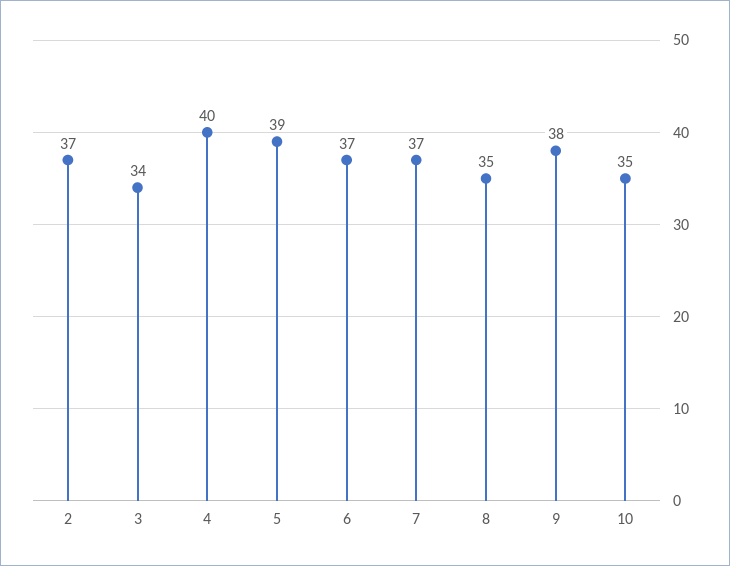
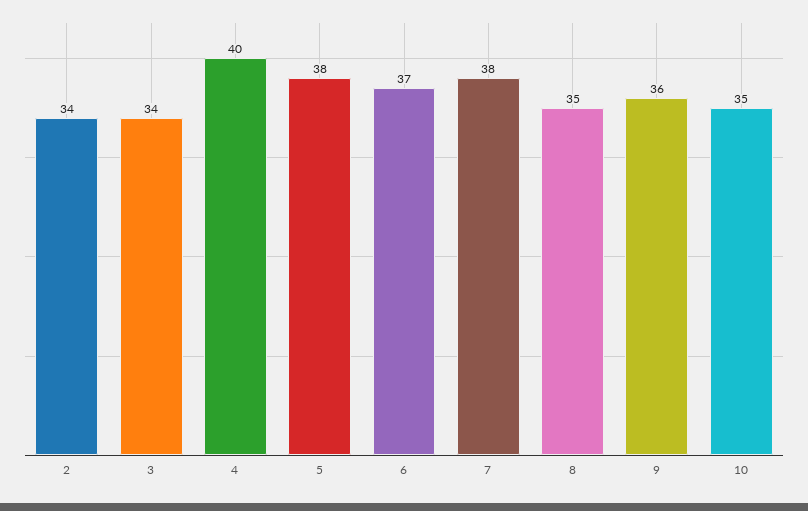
  {
-   "2": 37,
+   "2": 34,
    "3": 34,
    "4": 40,
-   "5": 39,
+   "5": 38,
    "6": 37,
-   "7": 37,
+   "7": 38,
    "8": 35,
-   "9": 38,
+   "9": 36,
    "10": 35
  }

